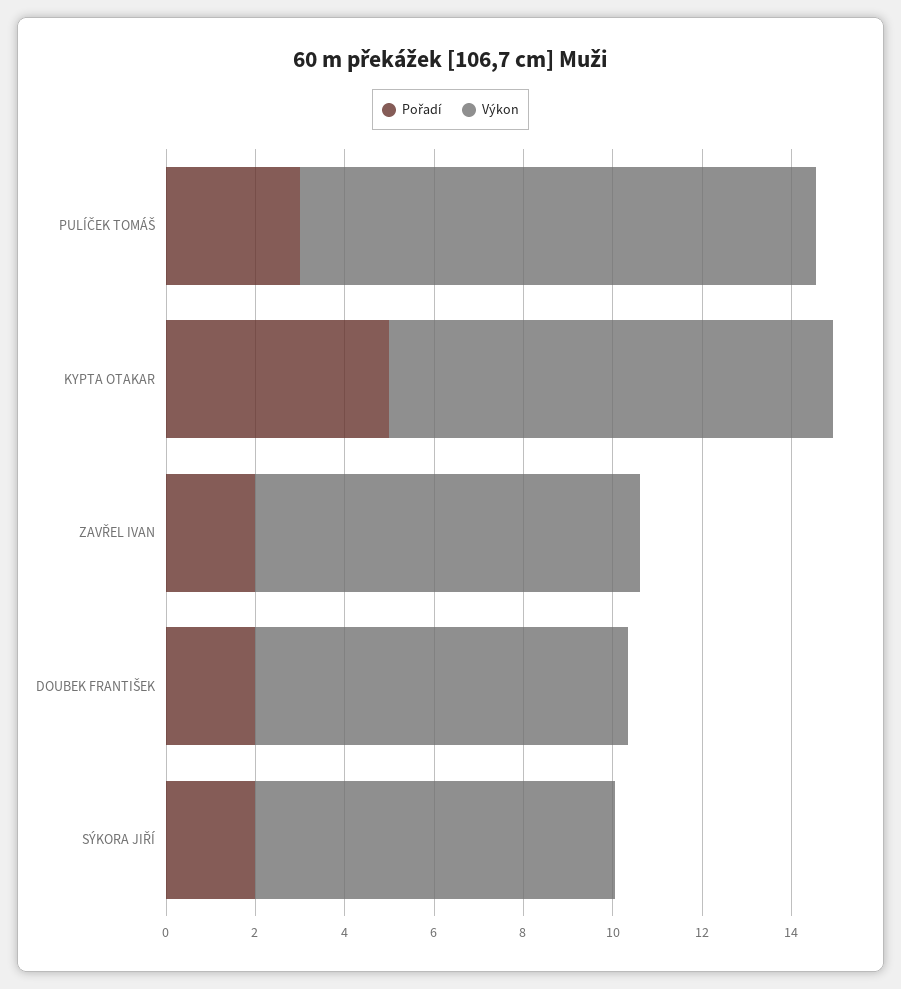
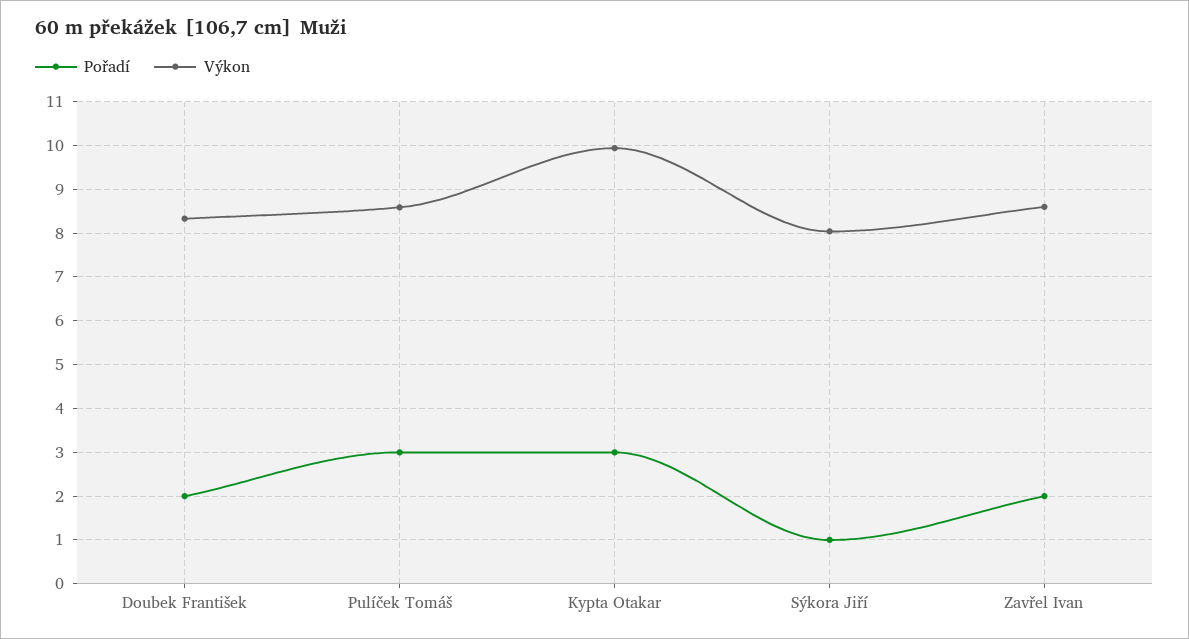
  {
    "Pořadí": {
      "PULÍČEK TOMÁŠ": 3,
-     "KYPTA OTAKAR": 5,
+     "KYPTA OTAKAR": 3,
      "ZAVŘEL IVAN": 2,
      "DOUBEK FRANTIŠEK": 2,
-     "SÝKORA JIŘÍ": 2
+     "SÝKORA JIŘÍ": 1
    },
    "Výkon": {
-     "PULÍČEK TOMÁŠ": 11.5,
+     "PULÍČEK TOMÁŠ": 8.6,
      "KYPTA OTAKAR": 10,
      "ZAVŘEL IVAN": 8.6,
      "DOUBEK FRANTIŠEK": 8.4,
      "SÝKORA JIŘÍ": 8
    }
  }

